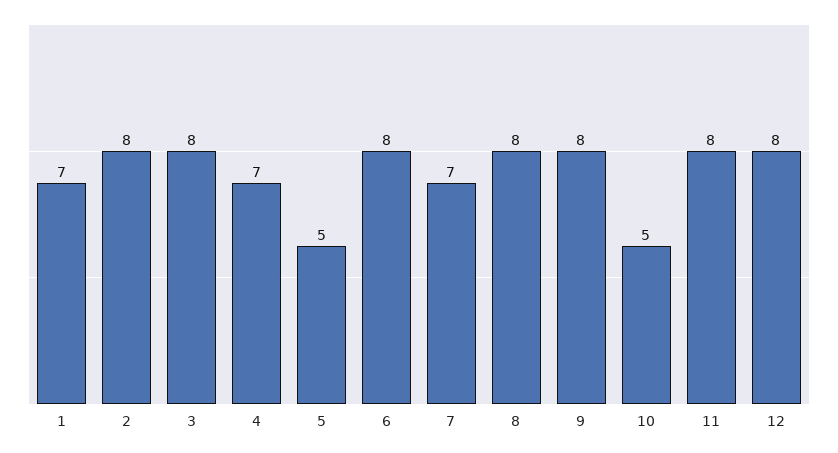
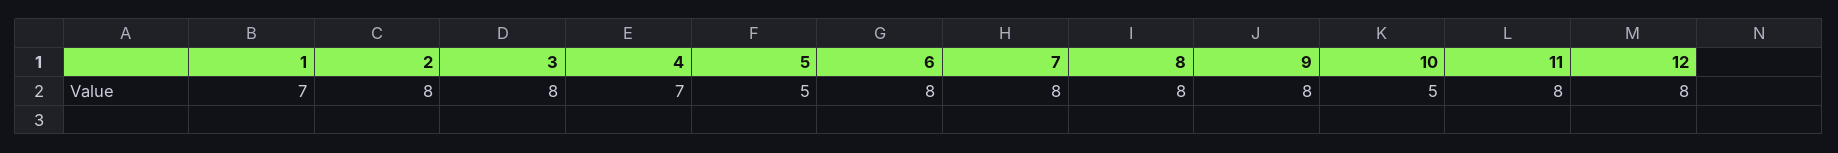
  {
    "1": 7,
    "2": 8,
    "3": 8,
    "4": 7,
    "5": 5,
    "6": 8,
-   "7": 7,
+   "7": 8,
    "8": 8,
    "9": 8,
    "10": 5,
    "11": 8,
    "12": 8
  }

